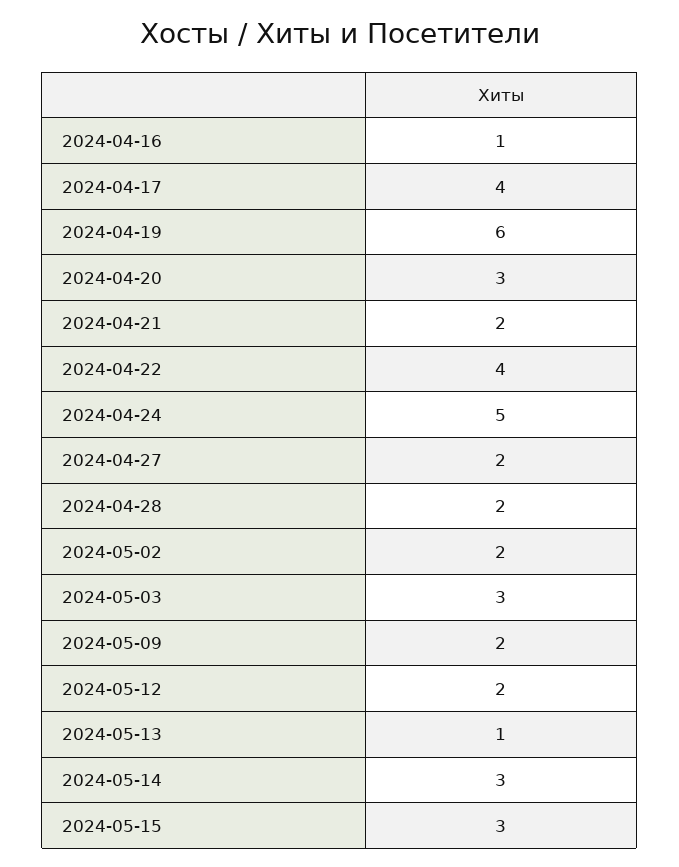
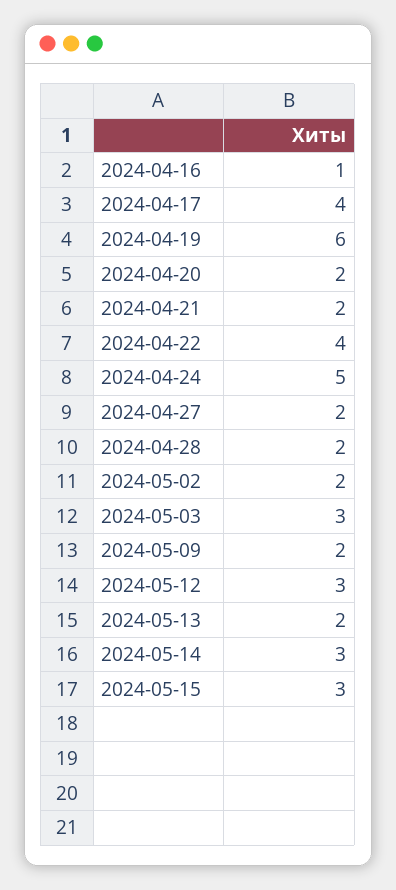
  {
    "2024-04-16": 1,
    "2024-04-17": 4,
    "2024-04-19": 6,
-   "2024-04-20": 3,
+   "2024-04-20": 2,
    "2024-04-21": 2,
    "2024-04-22": 4,
    "2024-04-24": 5,
    "2024-04-27": 2,
    "2024-04-28": 2,
    "2024-05-02": 2,
    "2024-05-03": 3,
    "2024-05-09": 2,
-   "2024-05-12": 2,
+   "2024-05-12": 3,
-   "2024-05-13": 1,
+   "2024-05-13": 2,
    "2024-05-14": 3,
    "2024-05-15": 3
  }

